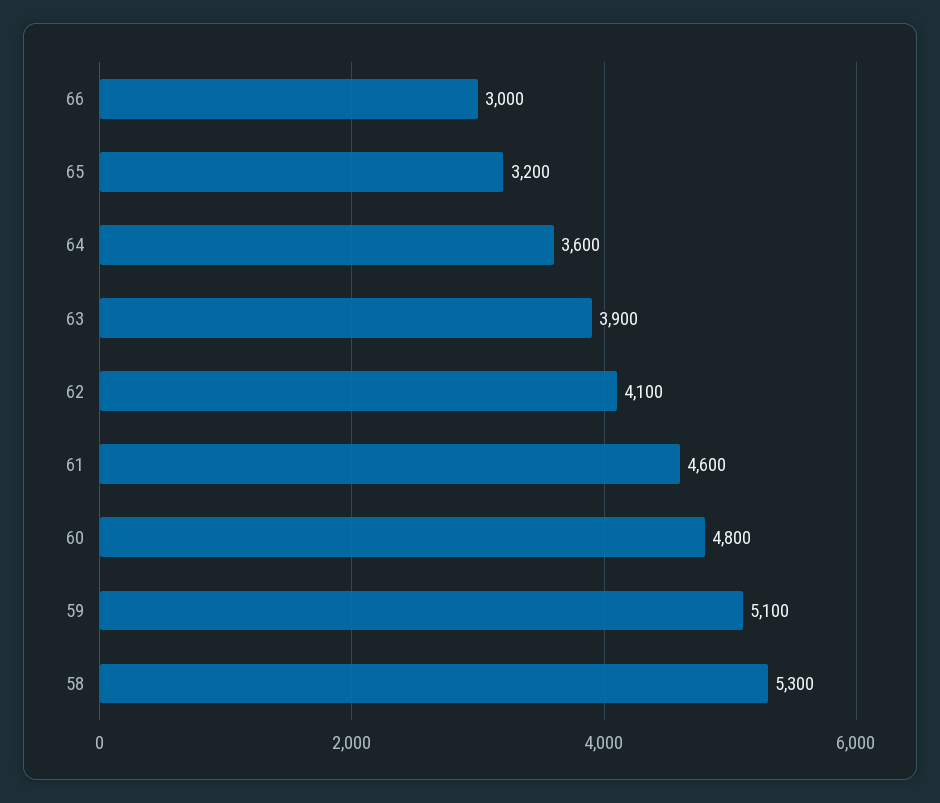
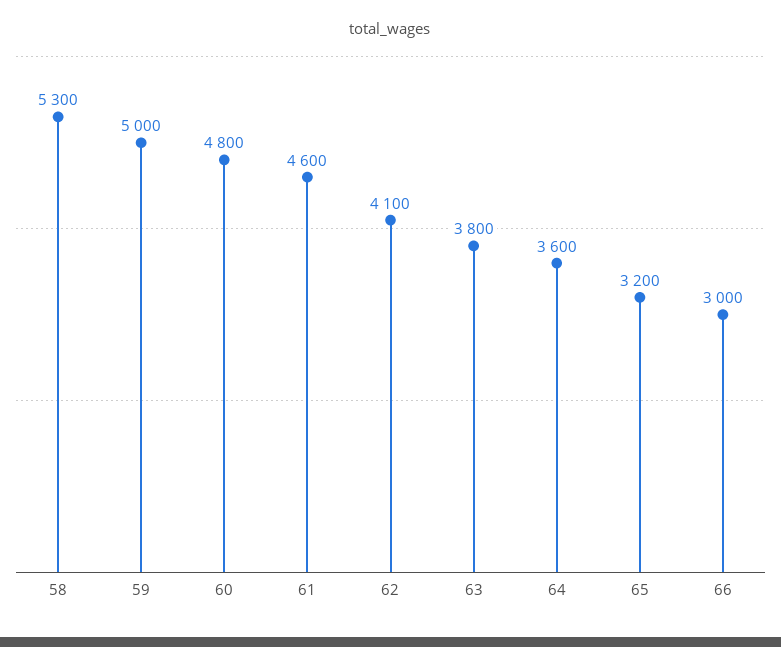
  {
    "66": 3000,
    "65": 3200,
    "64": 3600,
-   "63": 3900,
+   "63": 3800,
    "62": 4100,
    "61": 4600,
    "60": 4800,
-   "59": 5100,
+   "59": 5000,
    "58": 5300
  }

